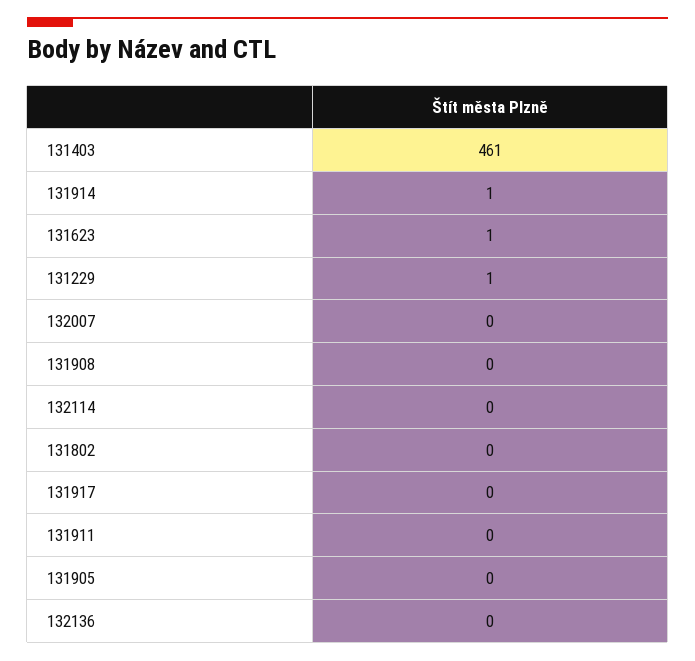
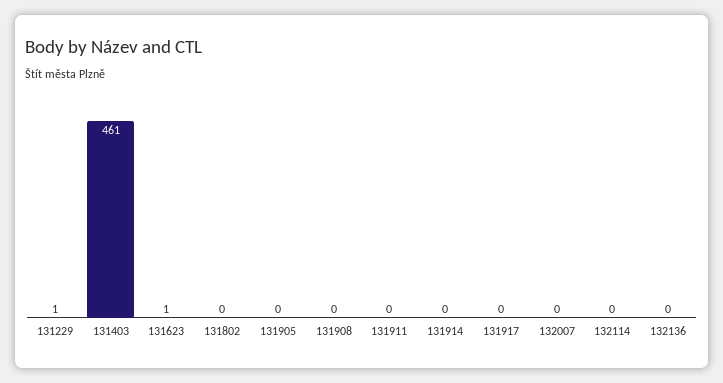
  {
    "131403": 461,
-   "131914": 1,
+   "131914": 0,
    "131623": 1,
    "131229": 1,
    "132007": 0,
    "131908": 0,
    "132114": 0,
    "131802": 0,
    "131917": 0,
    "131911": 0,
    "131905": 0,
    "132136": 0
  }

